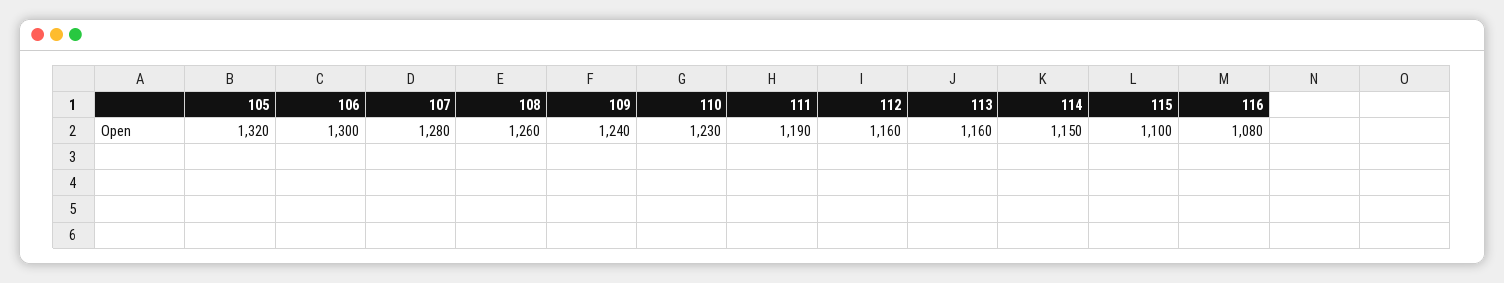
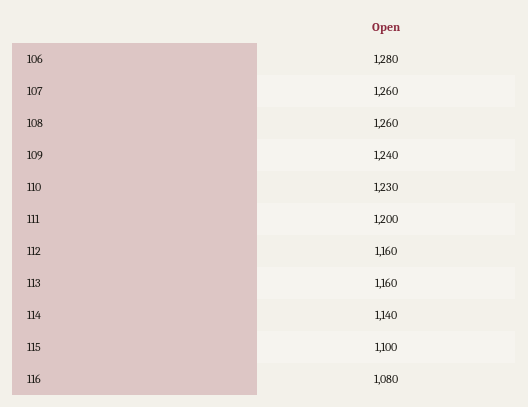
  {
-   "105": 1320,
-   "106": 1300,
+   "106": 1280,
-   "107": 1280,
+   "107": 1260,
    "108": 1260,
    "109": 1240,
    "110": 1230,
-   "111": 1190,
+   "111": 1200,
    "112": 1160,
    "113": 1160,
-   "114": 1150,
+   "114": 1140,
    "115": 1100,
    "116": 1080
  }

